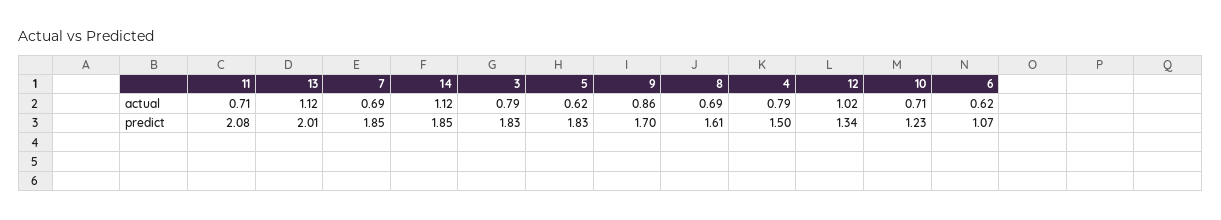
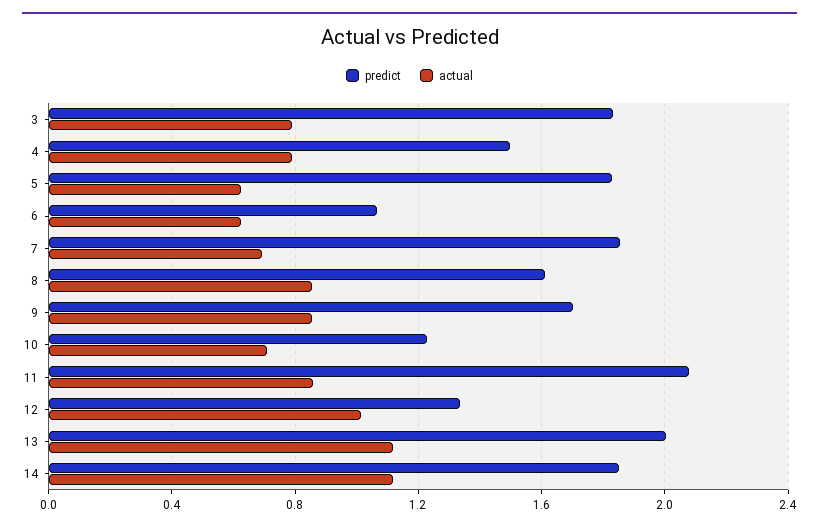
  {
    "actual": {
-     "11": 0.71,
+     "11": 0.85,
      "13": 1.12,
      "7": 0.69,
      "14": 1.12,
      "3": 0.79,
      "5": 0.62,
      "9": 0.86,
-     "8": 0.69,
+     "8": 0.85,
      "4": 0.79,
      "12": 1.02,
      "10": 0.71,
      "6": 0.62
    },
    "predict": {
      "11": 2.08,
      "13": 2.01,
      "7": 1.85,
      "14": 1.85,
      "3": 1.83,
      "5": 1.83,
      "9": 1.7,
      "8": 1.61,
      "4": 1.5,
      "12": 1.34,
      "10": 1.23,
      "6": 1.07
    }
  }

